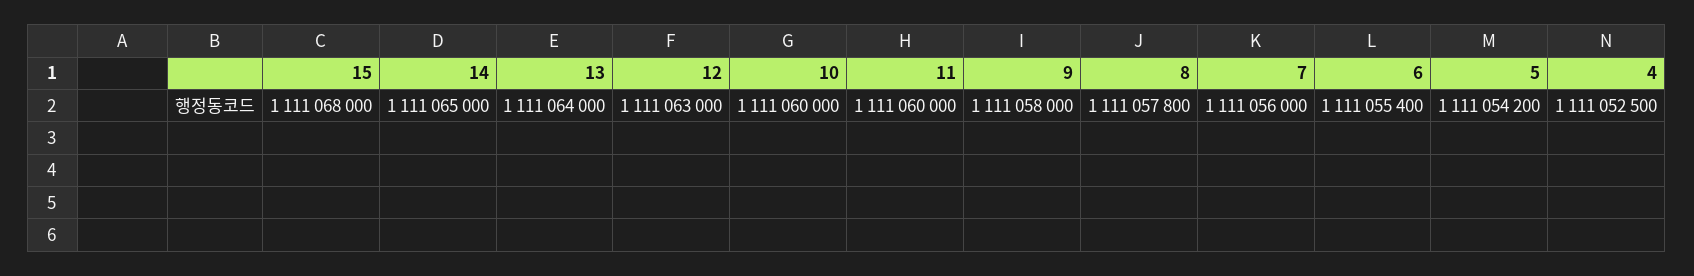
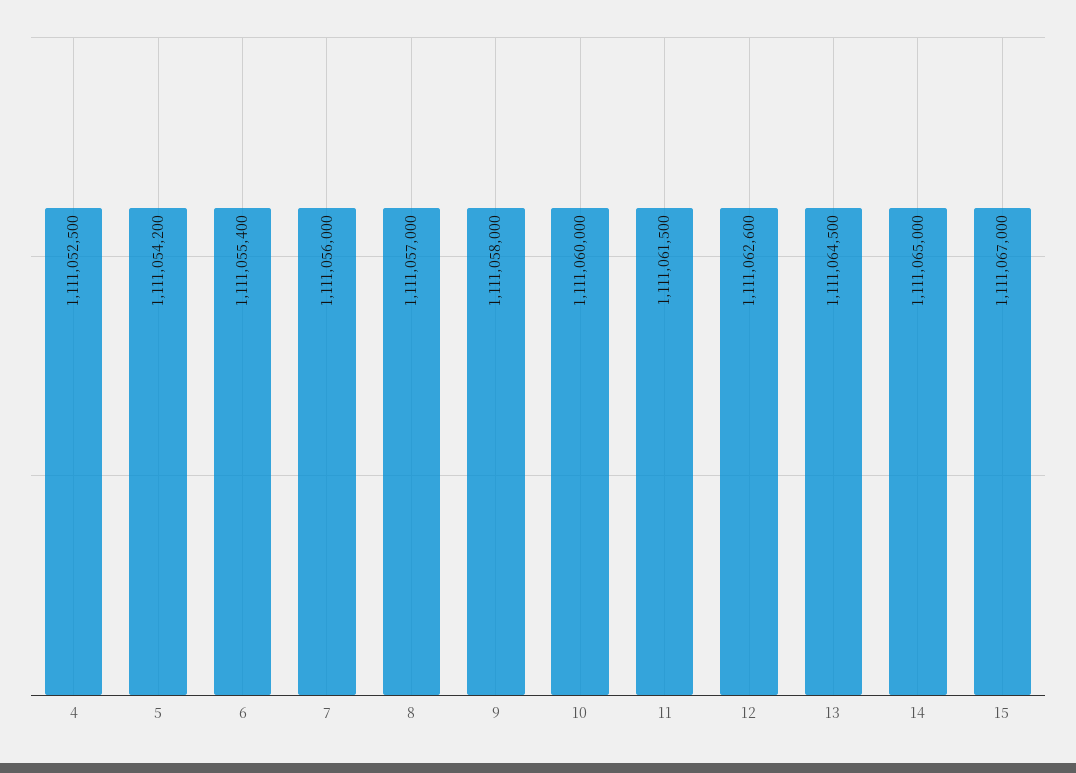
  {
-   "15": 1111068000,
+   "15": 1111067000,
    "14": 1111065000,
-   "13": 1111064000,
+   "13": 1111064500,
-   "12": 1111063000,
+   "12": 1111062600,
    "10": 1111060000,
-   "11": 1111060000,
+   "11": 1111061500,
    "9": 1111058000,
-   "8": 1111057800,
+   "8": 1111057000,
    "7": 1111056000,
    "6": 1111055400,
    "5": 1111054200,
    "4": 1111052500
  }

